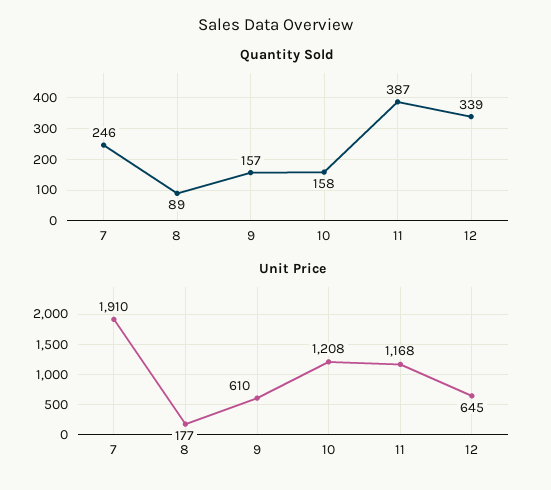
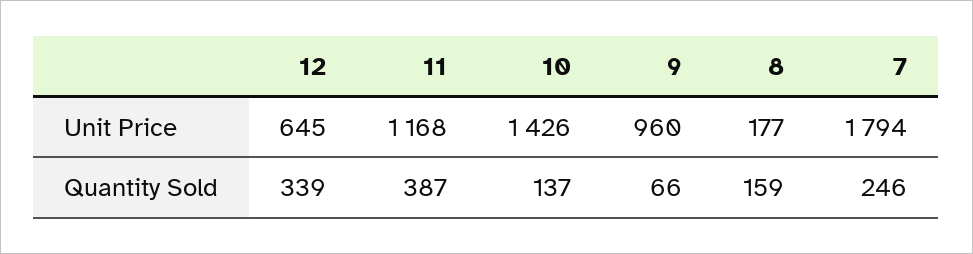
  {
    "Quantity Sold": {
      "7": 246,
-     "8": 89,
+     "8": 159,
-     "9": 157,
+     "9": 66,
-     "10": 158,
+     "10": 137,
      "11": 387,
      "12": 339
    },
    "Unit Price": {
-     "7": 1910,
+     "7": 1794,
      "8": 177,
-     "9": 610,
+     "9": 960,
-     "10": 1208,
+     "10": 1426,
      "11": 1168,
      "12": 645
    }
  }

